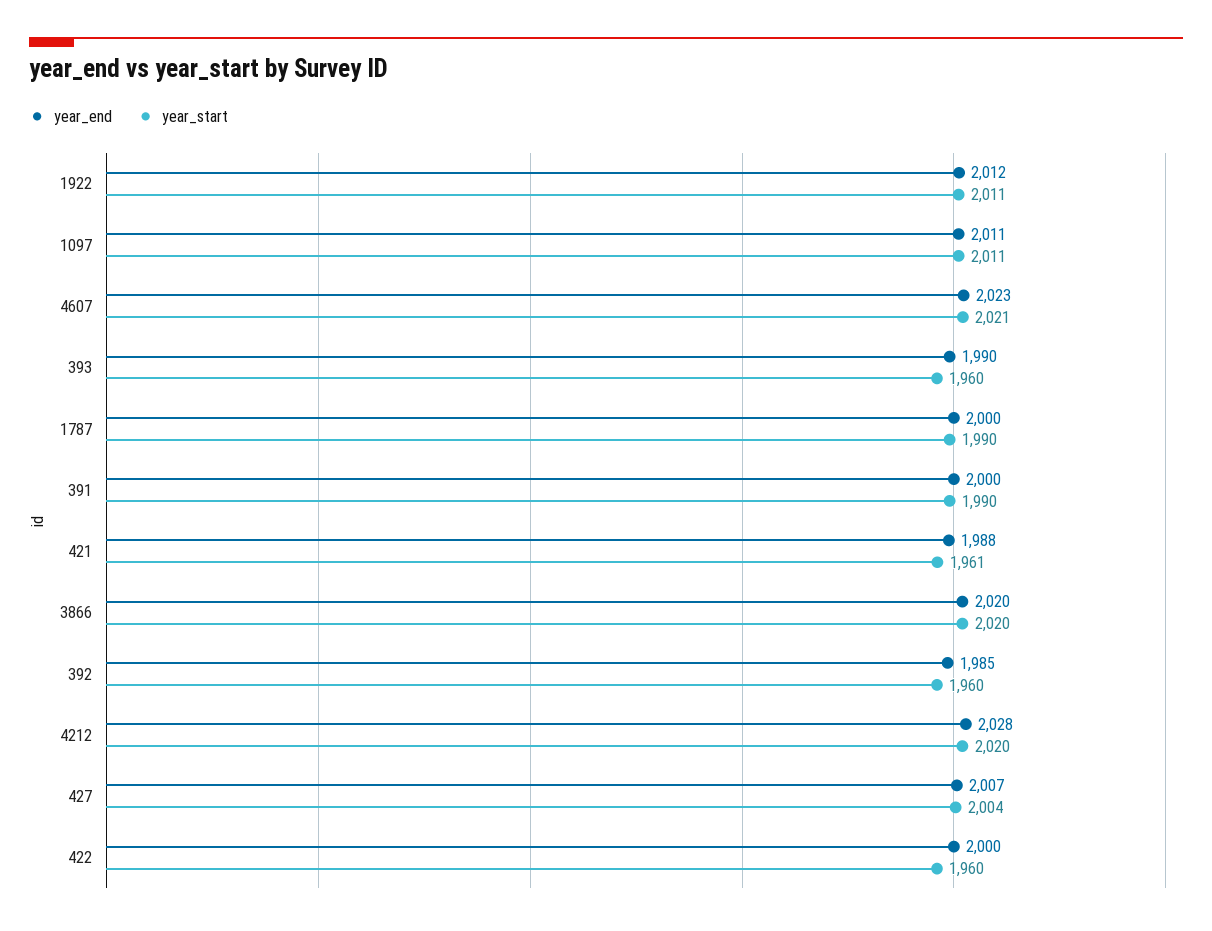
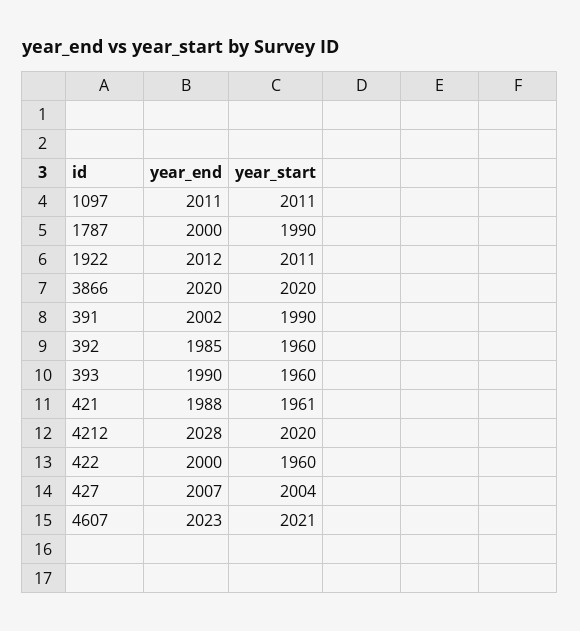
  {
    "year_end": {
      "1922": 2012,
      "1097": 2011,
      "4607": 2023,
      "393": 1990,
      "1787": 2000,
-     "391": 2000,
+     "391": 2002,
      "421": 1988,
      "3866": 2020,
      "392": 1985,
      "4212": 2028,
      "427": 2007,
      "422": 2000
    },
    "year_start": {
      "1922": 2011,
      "1097": 2011,
      "4607": 2021,
      "393": 1960,
      "1787": 1990,
      "391": 1990,
      "421": 1961,
      "3866": 2020,
      "392": 1960,
      "4212": 2020,
      "427": 2004,
      "422": 1960
    }
  }

